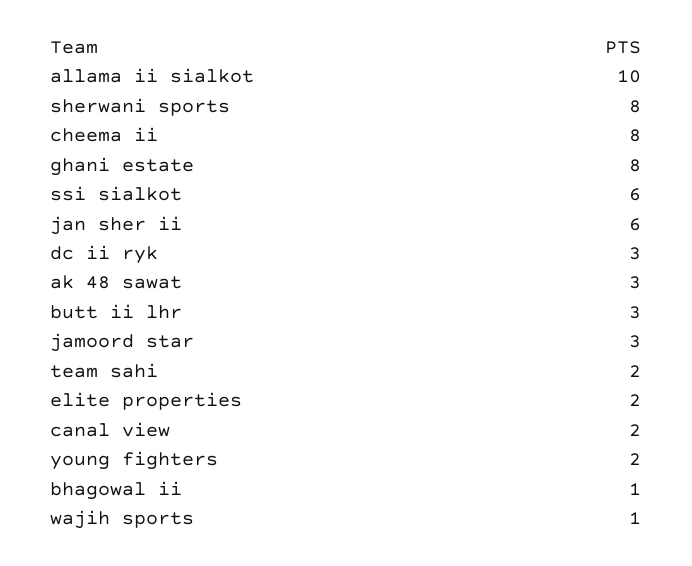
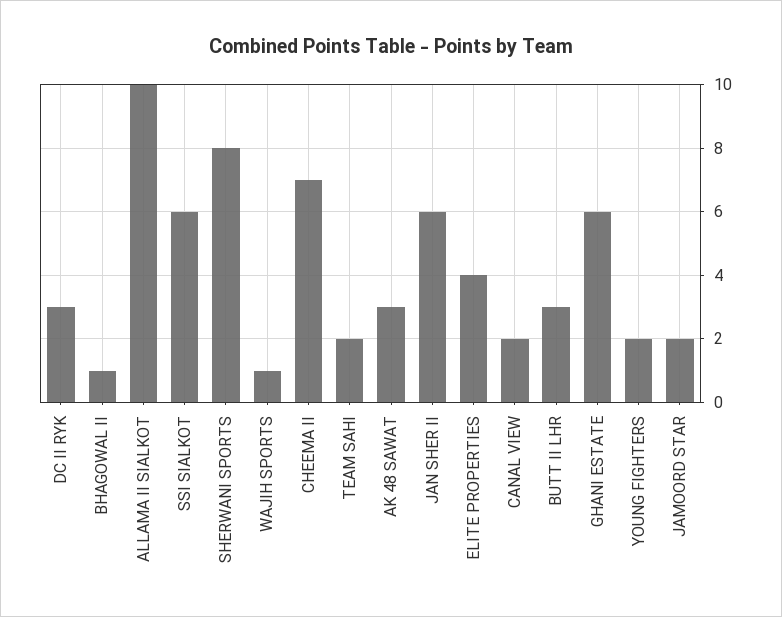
  {
    "allama ii sialkot": 10,
    "sherwani sports": 8,
-   "cheema ii": 8,
+   "cheema ii": 7,
-   "ghani estate": 8,
+   "ghani estate": 6,
    "ssi sialkot": 6,
    "jan sher ii": 6,
    "dc ii ryk": 3,
    "ak 48 sawat": 3,
    "butt ii lhr": 3,
-   "jamoord star": 3,
+   "jamoord star": 2,
    "team sahi": 2,
-   "elite properties": 2,
+   "elite properties": 4,
    "canal view": 2,
    "young fighters": 2,
    "bhagowal ii": 1,
    "wajih sports": 1
  }

